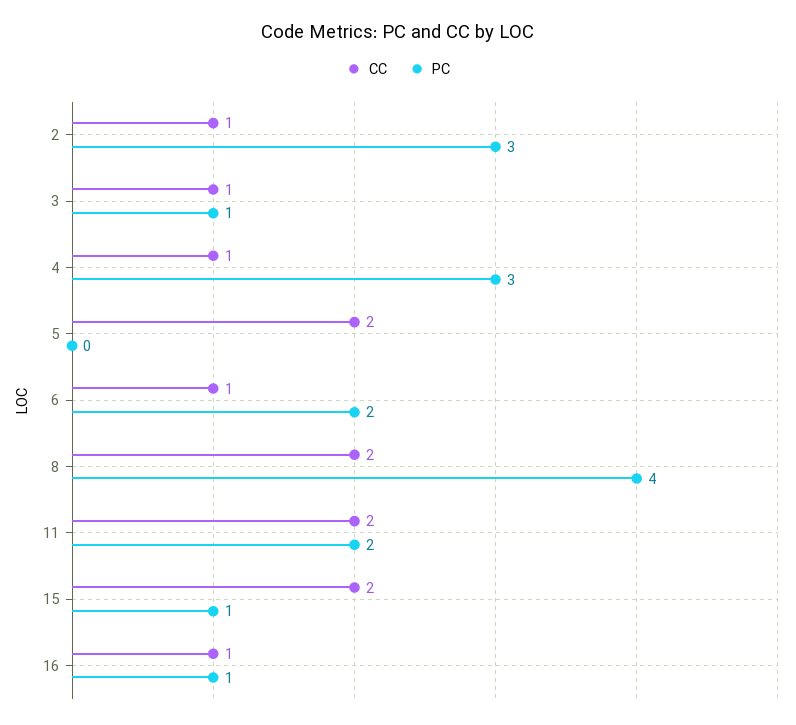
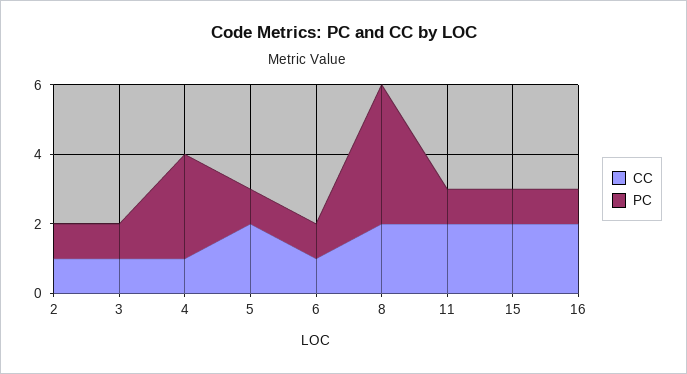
  {
    "CC": {
      "2": 1,
      "3": 1,
      "4": 1,
      "5": 2,
      "6": 1,
      "8": 2,
      "11": 2,
      "15": 2,
-     "16": 1
+     "16": 2
    },
    "PC": {
-     "2": 3,
+     "2": 1,
      "3": 1,
      "4": 3,
-     "5": 0,
+     "5": 1,
-     "6": 2,
+     "6": 1,
      "8": 4,
-     "11": 2,
+     "11": 1,
      "15": 1,
      "16": 1
    }
  }

